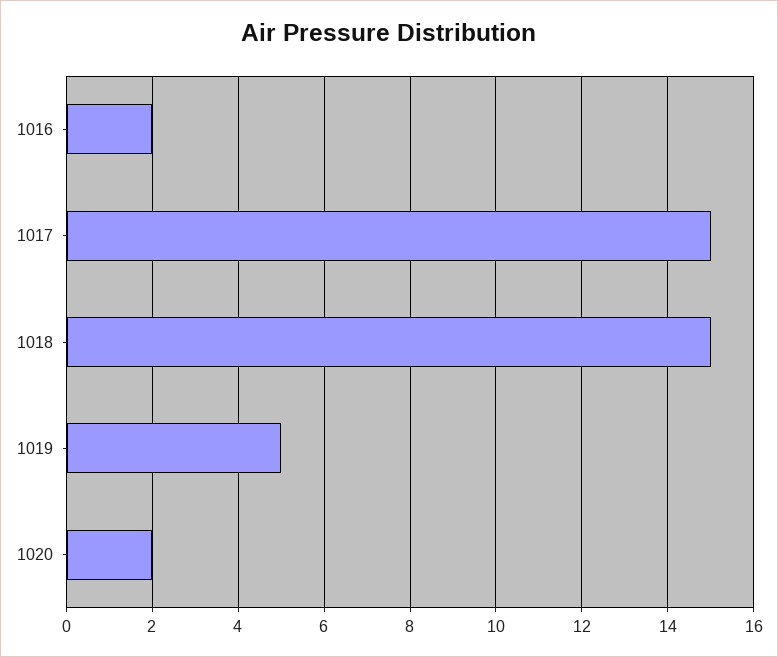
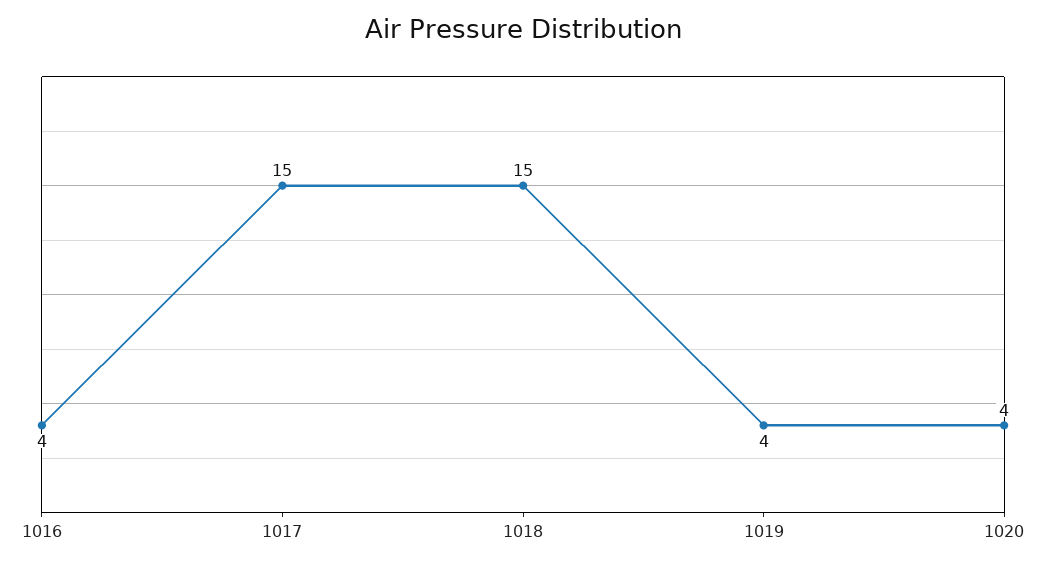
  {
-   "1016": 2,
+   "1016": 4,
    "1017": 15,
    "1018": 15,
-   "1019": 5,
+   "1019": 4,
-   "1020": 2
+   "1020": 4
  }

